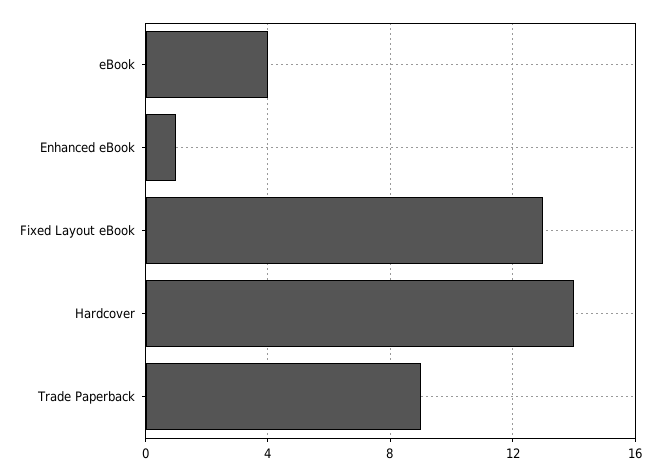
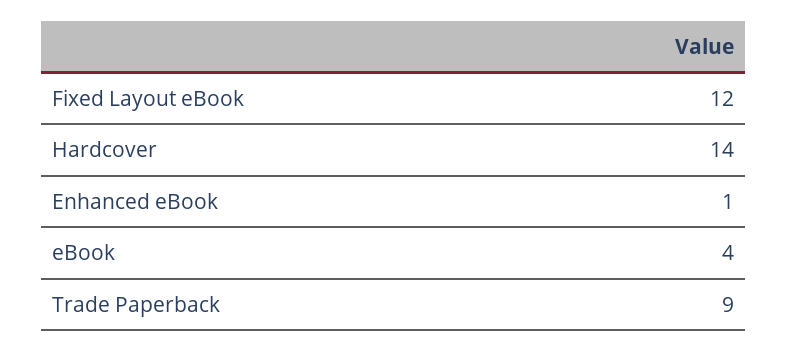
  {
    "eBook": 4,
    "Enhanced eBook": 1,
-   "Fixed Layout eBook": 13,
+   "Fixed Layout eBook": 12,
    "Hardcover": 14,
    "Trade Paperback": 9
  }

